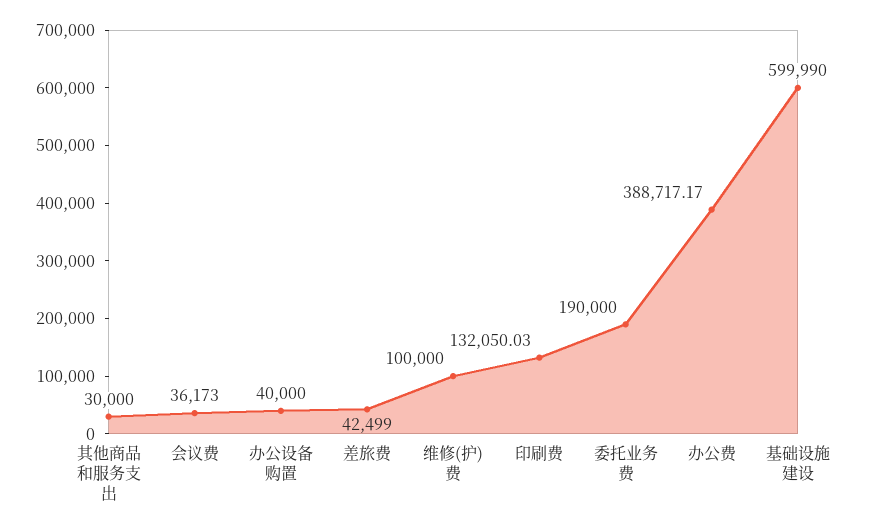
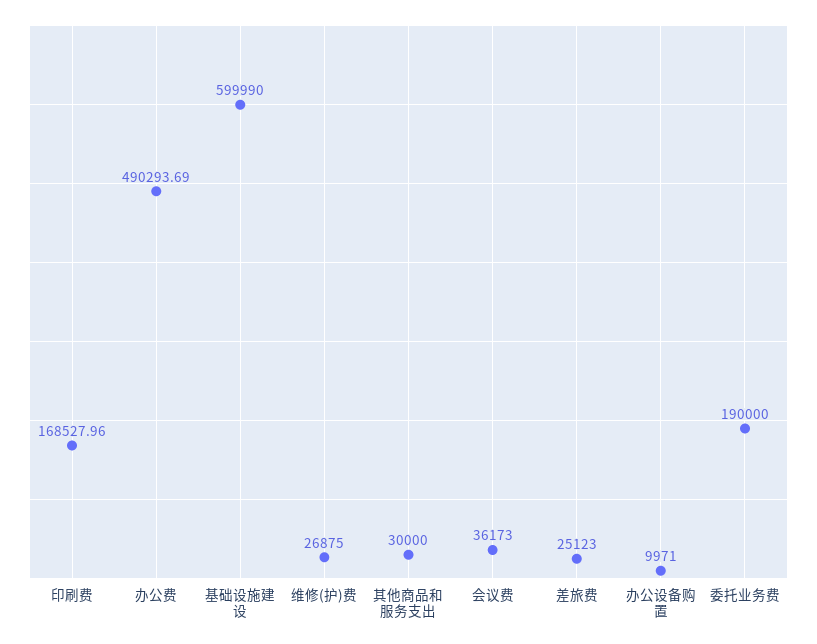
  {
    "其他商品和服务支出": 30000,
    "会议费": 36173,
-   "办公设备购置": 40000,
+   "办公设备购置": 9971,
-   "差旅费": 42499,
+   "差旅费": 25123,
-   "维修(护)费": 100000,
+   "维修(护)费": 26875,
-   "印刷费": 132050.03,
+   "印刷费": 168527.96,
    "委托业务费": 190000,
-   "办公费": 388717.17,
+   "办公费": 490293.69,
    "基础设施建设": 599990
  }

